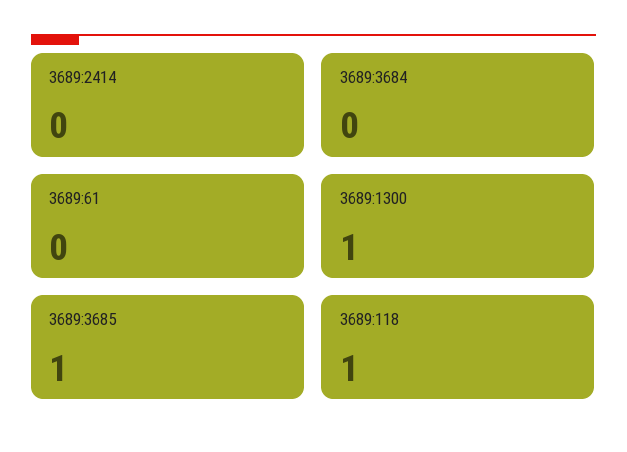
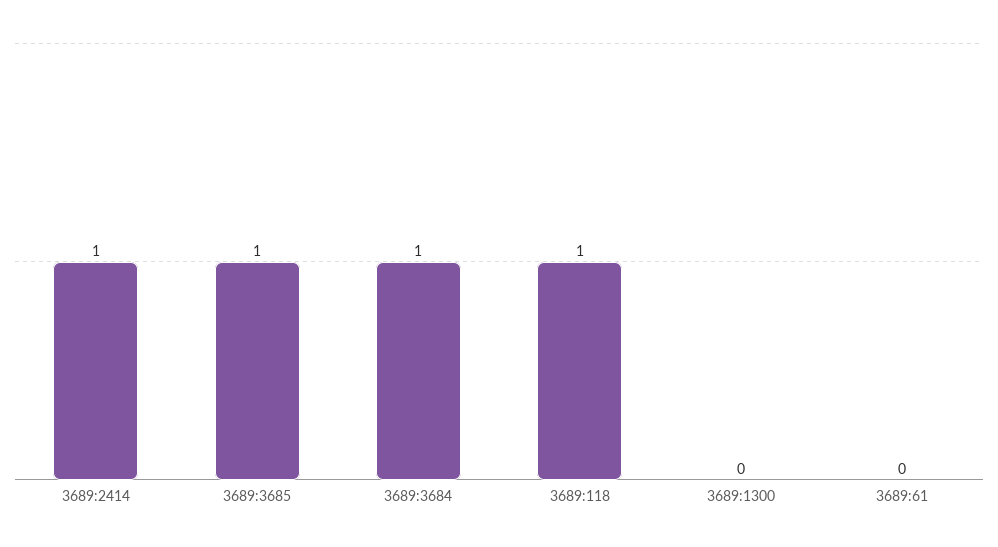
  {
-   "3689:2414": 0,
+   "3689:2414": 1,
-   "3689:3684": 0,
+   "3689:3684": 1,
    "3689:61": 0,
-   "3689:1300": 1,
+   "3689:1300": 0,
    "3689:3685": 1,
    "3689:118": 1
  }

